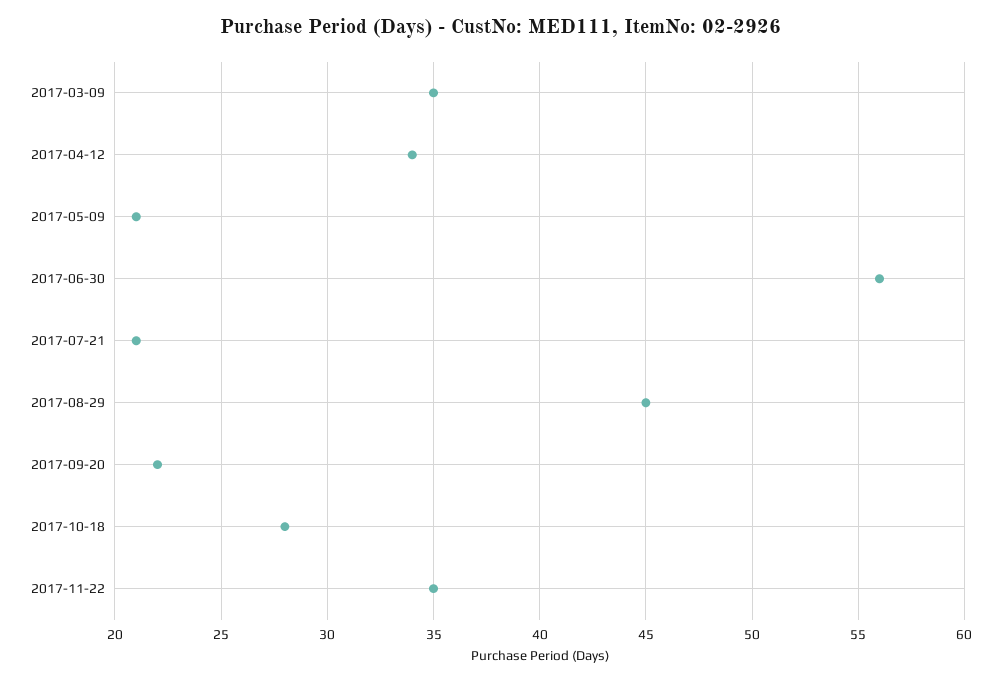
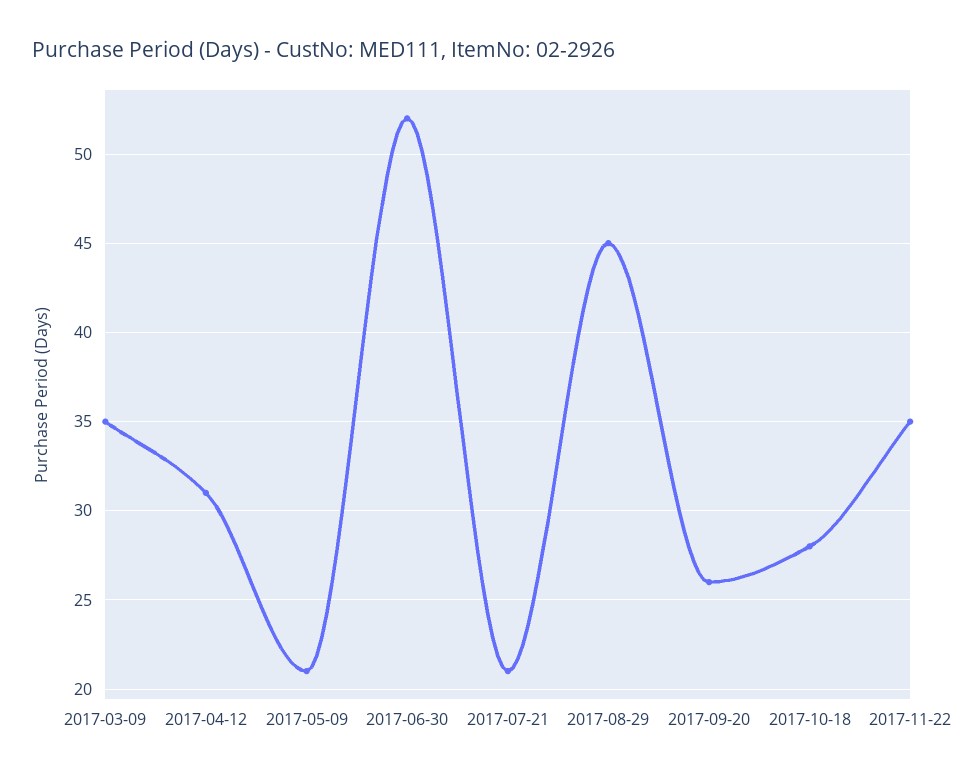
  {
    "2017-03-09": 35,
-   "2017-04-12": 34,
+   "2017-04-12": 31,
    "2017-05-09": 21,
-   "2017-06-30": 56,
+   "2017-06-30": 52,
    "2017-07-21": 21,
    "2017-08-29": 45,
-   "2017-09-20": 22,
+   "2017-09-20": 26,
    "2017-10-18": 28,
    "2017-11-22": 35
  }

